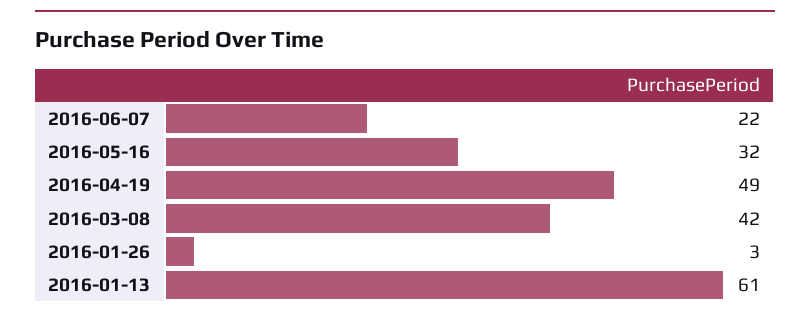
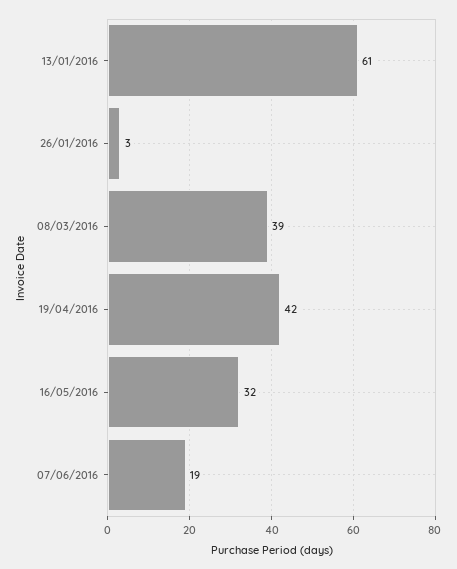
  {
-   "2016-06-07": 22,
+   "2016-06-07": 19,
    "2016-05-16": 32,
-   "2016-04-19": 49,
+   "2016-04-19": 42,
-   "2016-03-08": 42,
+   "2016-03-08": 39,
    "2016-01-26": 3,
    "2016-01-13": 61
  }

